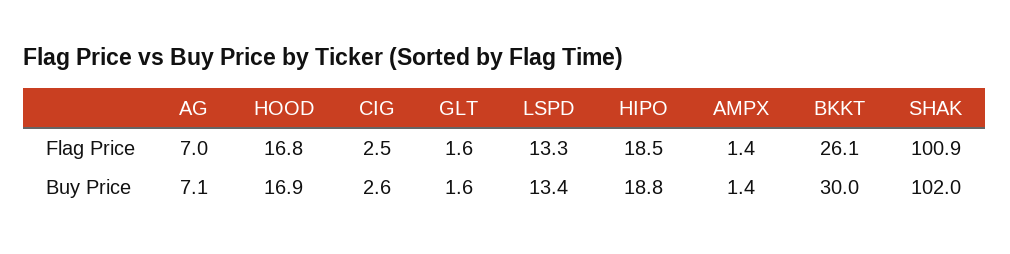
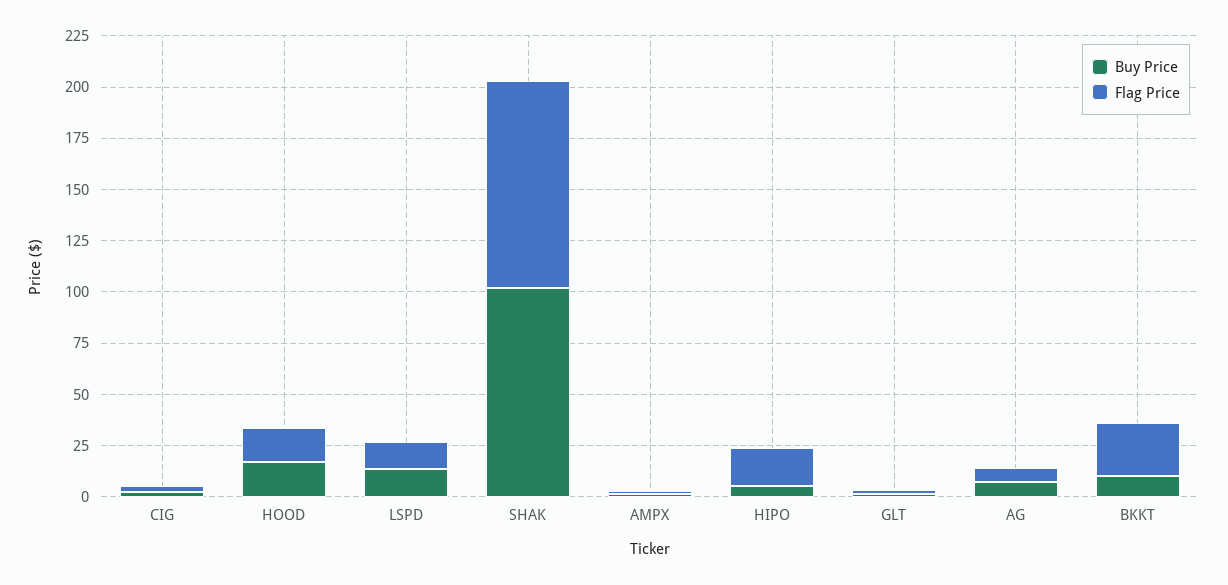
  {
    "Flag Price": {
      "AG": 7,
      "HOOD": 16.8,
      "CIG": 2.5,
      "GLT": 1.6,
      "LSPD": 13.3,
      "HIPO": 18.5,
      "AMPX": 1.4,
      "BKKT": 26.1,
      "SHAK": 100.9
    },
    "Buy Price": {
      "AG": 7.1,
      "HOOD": 16.9,
      "CIG": 2.6,
      "GLT": 1.6,
      "LSPD": 13.4,
-     "HIPO": 18.8,
+     "HIPO": 5,
      "AMPX": 1.4,
-     "BKKT": 30,
+     "BKKT": 10,
      "SHAK": 102
    }
  }

